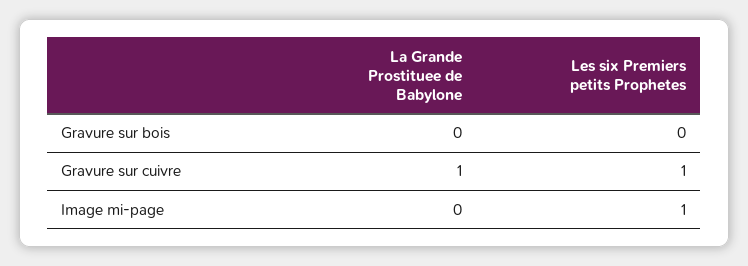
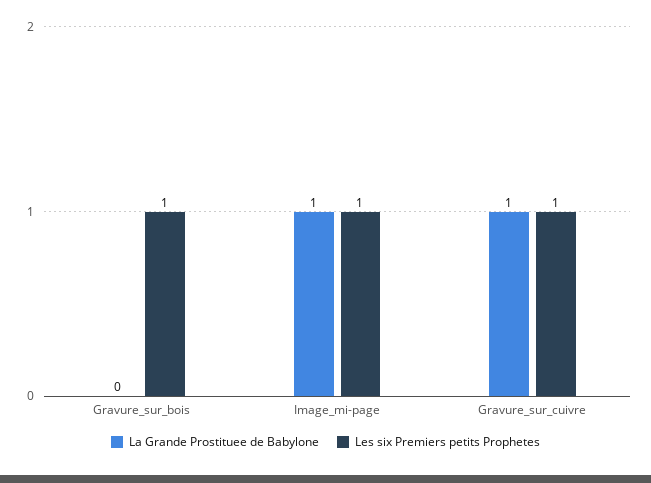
  {
    "La Grande Prostituee de Babylone": {
      "Gravure sur bois": 0,
      "Gravure sur cuivre": 1,
-     "Image mi-page": 0
+     "Image mi-page": 1
    },
    "Les six Premiers petits Prophetes": {
-     "Gravure sur bois": 0,
+     "Gravure sur bois": 1,
      "Gravure sur cuivre": 1,
      "Image mi-page": 1
    }
  }

